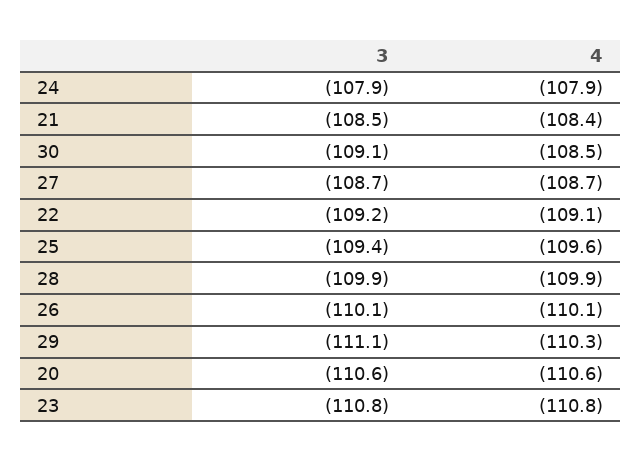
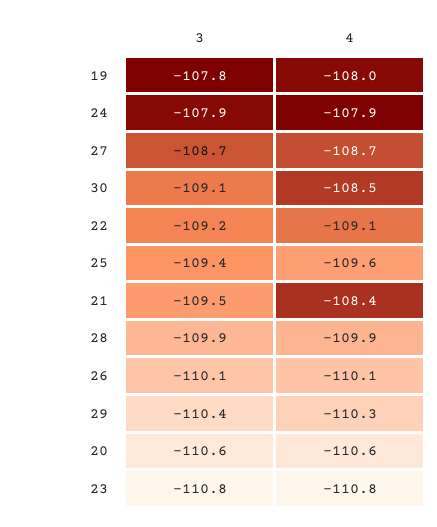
  {
    "3": {
      "24": -107.9,
-     "21": -108.5,
+     "21": -109.5,
      "30": -109.1,
      "27": -108.7,
      "22": -109.2,
      "25": -109.4,
      "28": -109.9,
      "26": -110.1,
-     "29": -111.1,
+     "29": -110.4,
      "20": -110.6,
-     "23": -110.8
+     "23": -110.8,
+     "19": -107.8
    },
    "4": {
      "24": -107.9,
      "21": -108.4,
      "30": -108.5,
      "27": -108.7,
      "22": -109.1,
      "25": -109.6,
      "28": -109.9,
      "26": -110.1,
      "29": -110.3,
      "20": -110.6,
-     "23": -110.8
+     "23": -110.8,
+     "19": -108
    }
  }

